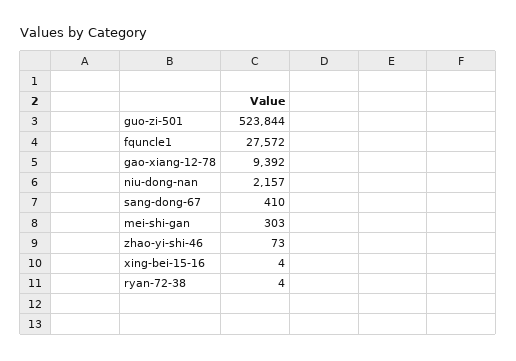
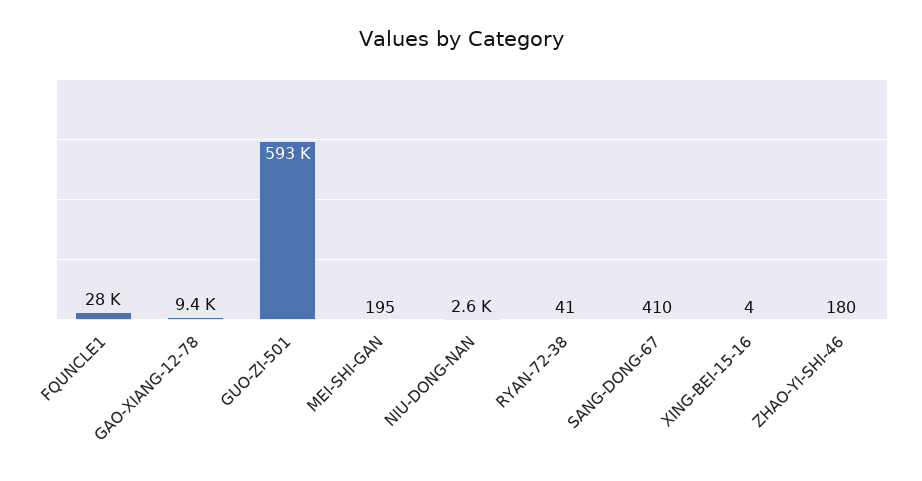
  {
-   "guo-zi-501": 523844,
+   "guo-zi-501": 593000,
    "fquncle1": 27572,
    "gao-xiang-12-78": 9392,
-   "niu-dong-nan": 2157,
+   "niu-dong-nan": 2600,
    "sang-dong-67": 410,
-   "mei-shi-gan": 303,
+   "mei-shi-gan": 195,
-   "zhao-yi-shi-46": 73,
+   "zhao-yi-shi-46": 180,
    "xing-bei-15-16": 4,
-   "ryan-72-38": 4
+   "ryan-72-38": 41
  }

